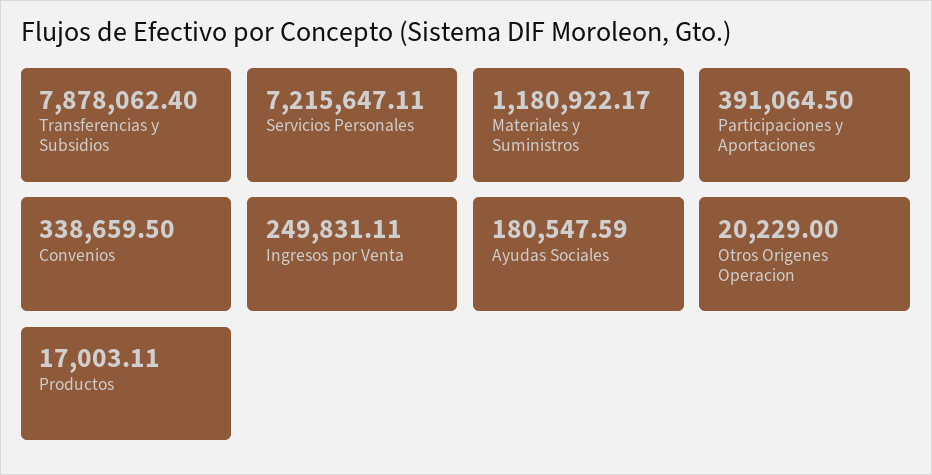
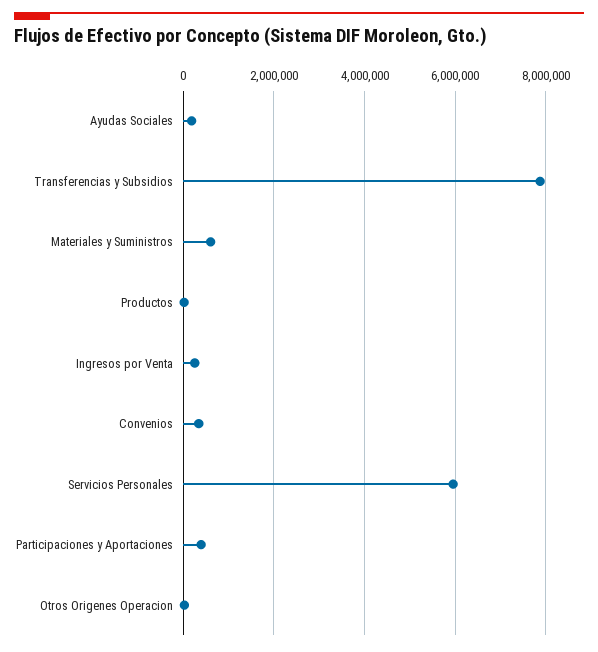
  {
    "Transferencias y Subsidios": 7878062.4,
-   "Servicios Personales": 7215647.11,
+   "Servicios Personales": 6000000,
-   "Materiales y Suministros": 1180922.17,
+   "Materiales y Suministros": 600000,
    "Participaciones y Aportaciones": 391064.5,
    "Convenios": 338659.5,
    "Ingresos por Venta": 249831.11,
    "Ayudas Sociales": 180547.59,
    "Otros Origenes Operacion": 20229,
    "Productos": 17003.11
  }

